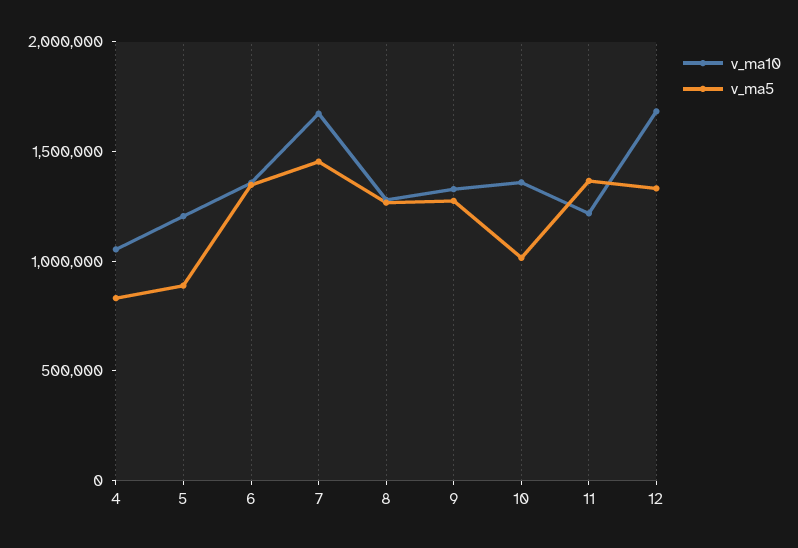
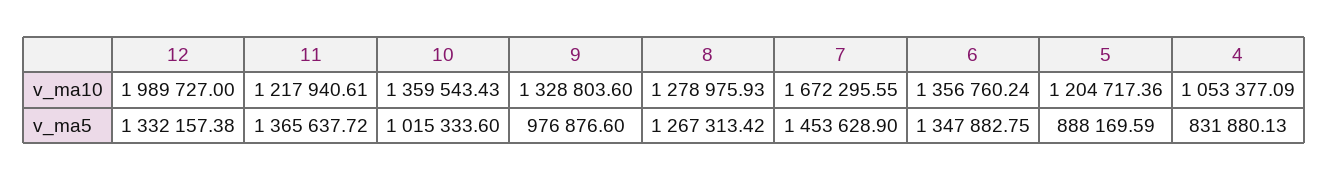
  {
    "v_ma10": {
      "4": 1053377.09,
      "5": 1204717.36,
      "6": 1356760.24,
      "7": 1672295.55,
      "8": 1278975.93,
      "9": 1328803.6,
      "10": 1359543.43,
      "11": 1217940.61,
-     "12": 1700000
+     "12": 1989727
    },
    "v_ma5": {
      "4": 831880.13,
      "5": 888169.59,
      "6": 1347882.75,
      "7": 1453628.9,
      "8": 1267313.42,
-     "9": 1300000,
+     "9": 976876.6,
      "10": 1015333.6,
      "11": 1365637.72,
      "12": 1332157.38
    }
  }

